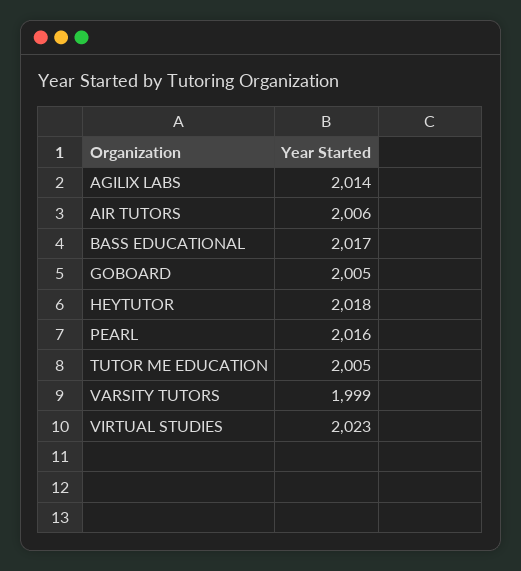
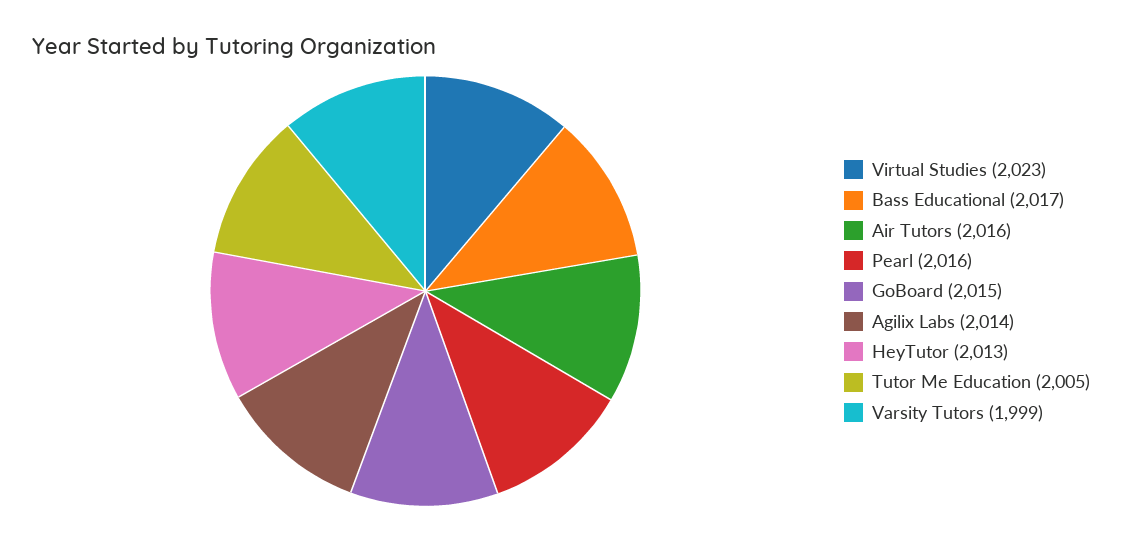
  {
    "AGILIX LABS": 2014,
-   "AIR TUTORS": 2006,
+   "AIR TUTORS": 2016,
    "BASS EDUCATIONAL": 2017,
-   "GOBOARD": 2005,
+   "GOBOARD": 2015,
-   "HEYTUTOR": 2018,
+   "HEYTUTOR": 2013,
    "PEARL": 2016,
    "TUTOR ME EDUCATION": 2005,
    "VARSITY TUTORS": 1999,
    "VIRTUAL STUDIES": 2023
  }

